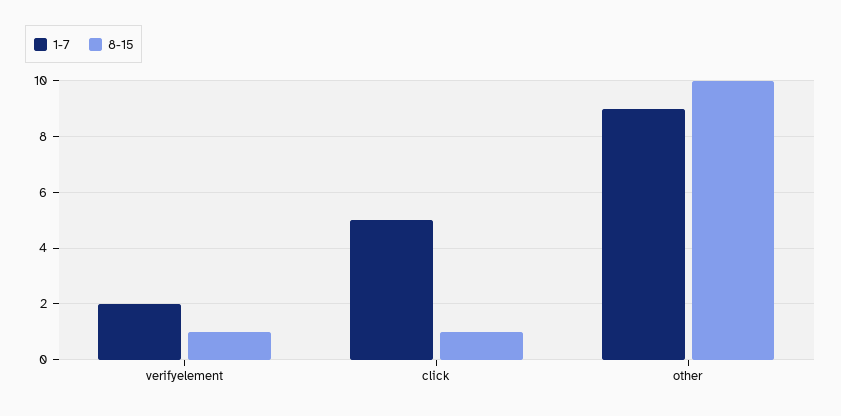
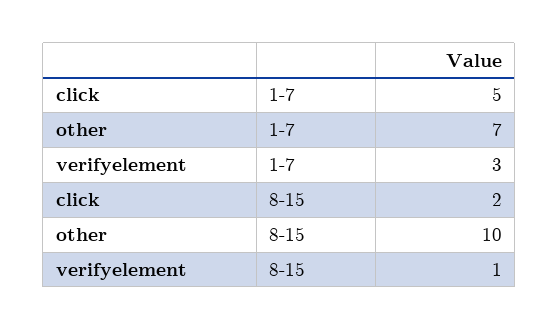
  {
    "1-7": {
-     "verifyelement": 2,
+     "verifyelement": 3,
      "click": 5,
-     "other": 9
+     "other": 7
    },
    "8-15": {
      "verifyelement": 1,
-     "click": 1,
+     "click": 2,
      "other": 10
    }
  }

